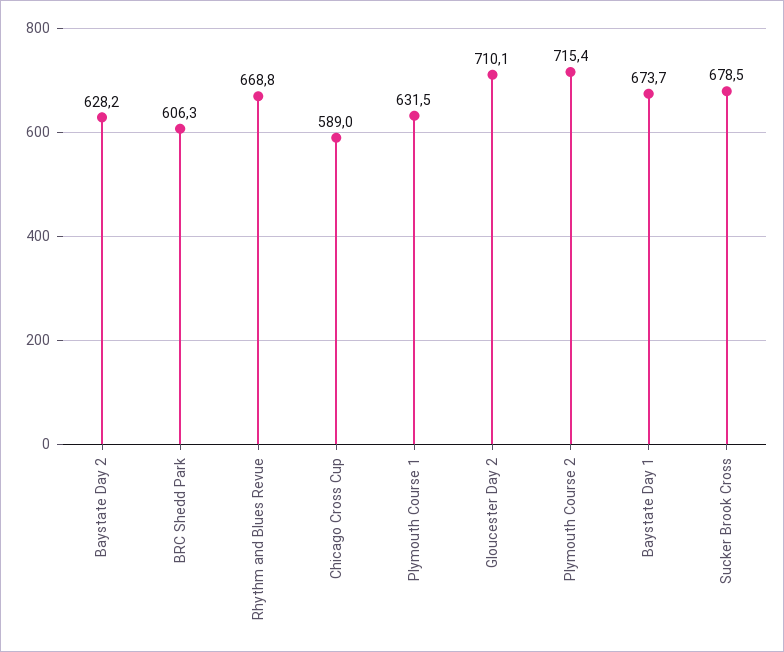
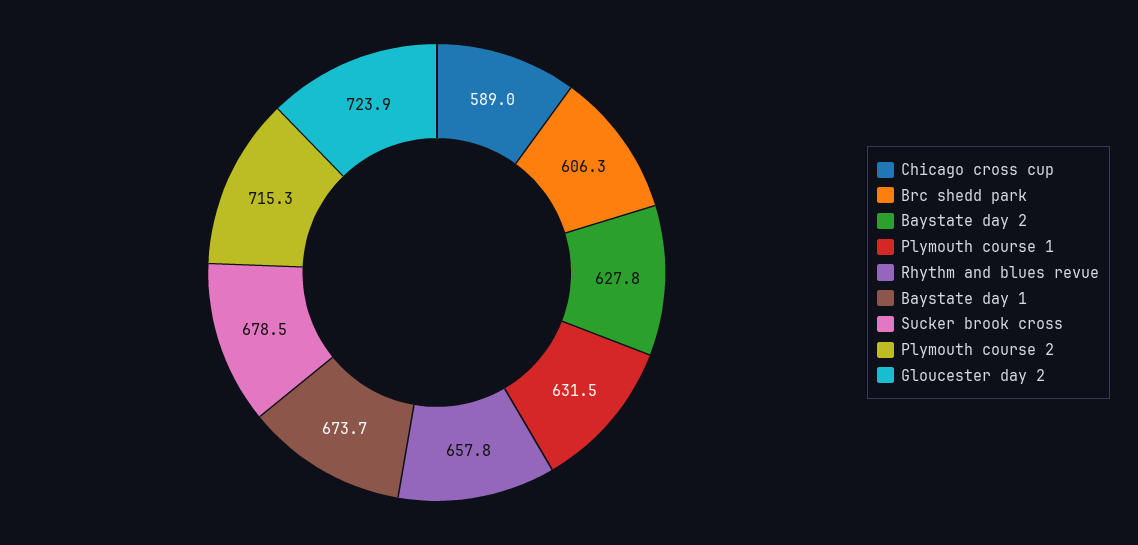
  {
-   "Baystate Day 2": 628.2,
+   "Baystate Day 2": 627.8,
    "BRC Shedd Park": 606.3,
-   "Rhythm and Blues Revue": 668.8,
+   "Rhythm and Blues Revue": 657.8,
    "Chicago Cross Cup": 589,
    "Plymouth Course 1": 631.5,
-   "Gloucester Day 2": 710.1,
+   "Gloucester Day 2": 723.9,
-   "Plymouth Course 2": 715.4,
+   "Plymouth Course 2": 715.3,
    "Baystate Day 1": 673.7,
    "Sucker Brook Cross": 678.5
  }

